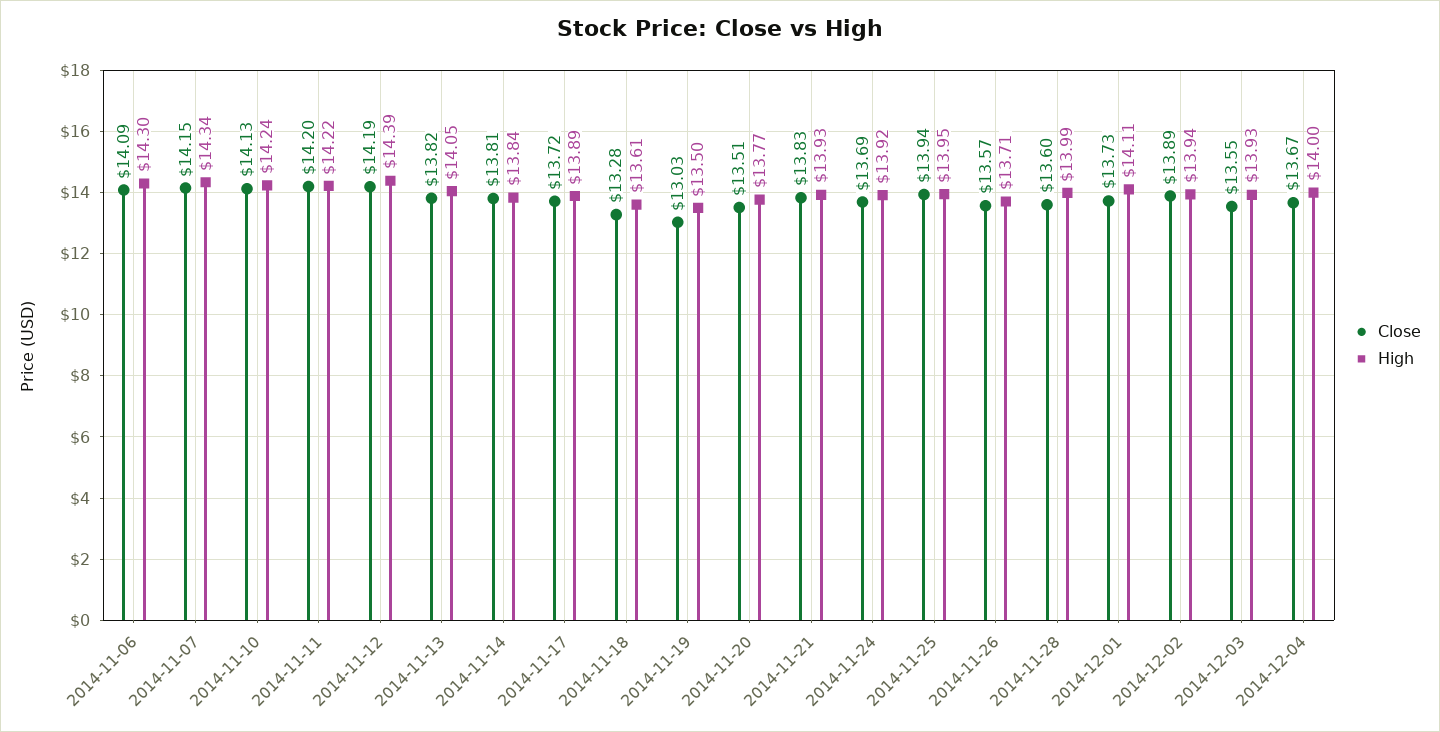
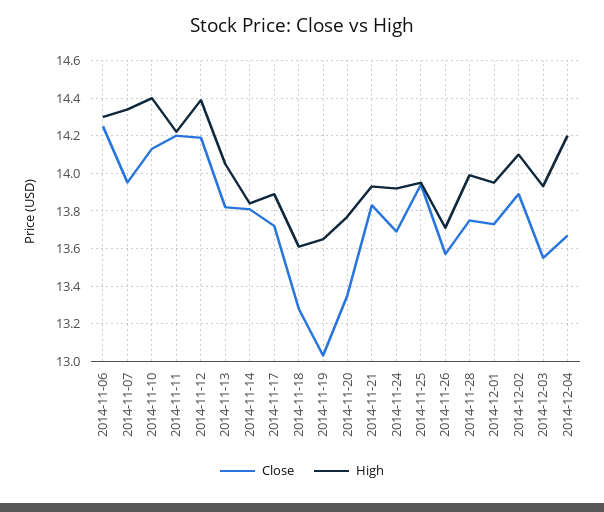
  {
    "Close": {
-     "2014-11-06": 14.09,
+     "2014-11-06": 14.25,
-     "2014-11-07": 14.15,
+     "2014-11-07": 13.95,
      "2014-11-10": 14.13,
      "2014-11-11": 14.2,
      "2014-11-12": 14.19,
      "2014-11-13": 13.82,
      "2014-11-14": 13.81,
      "2014-11-17": 13.72,
      "2014-11-18": 13.28,
      "2014-11-19": 13.03,
-     "2014-11-20": 13.51,
+     "2014-11-20": 13.35,
      "2014-11-21": 13.83,
      "2014-11-24": 13.69,
      "2014-11-25": 13.94,
      "2014-11-26": 13.57,
-     "2014-11-28": 13.6,
+     "2014-11-28": 13.75,
      "2014-12-01": 13.73,
      "2014-12-02": 13.89,
      "2014-12-03": 13.55,
      "2014-12-04": 13.67
    },
    "High": {
      "2014-11-06": 14.3,
      "2014-11-07": 14.34,
-     "2014-11-10": 14.24,
+     "2014-11-10": 14.4,
      "2014-11-11": 14.22,
      "2014-11-12": 14.39,
      "2014-11-13": 14.05,
      "2014-11-14": 13.84,
      "2014-11-17": 13.89,
      "2014-11-18": 13.61,
-     "2014-11-19": 13.5,
+     "2014-11-19": 13.65,
      "2014-11-20": 13.77,
      "2014-11-21": 13.93,
      "2014-11-24": 13.92,
      "2014-11-25": 13.95,
      "2014-11-26": 13.71,
      "2014-11-28": 13.99,
-     "2014-12-01": 14.11,
+     "2014-12-01": 13.95,
-     "2014-12-02": 13.94,
+     "2014-12-02": 14.1,
      "2014-12-03": 13.93,
-     "2014-12-04": 14
+     "2014-12-04": 14.2
    }
  }

